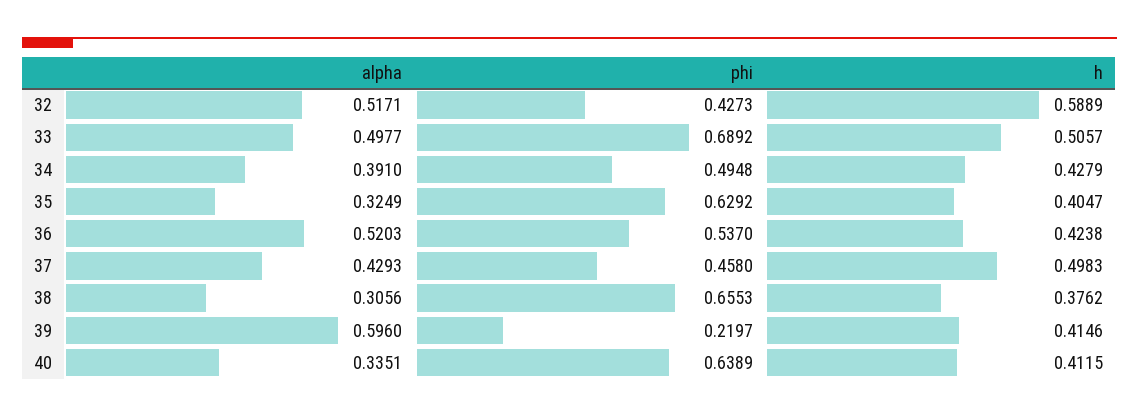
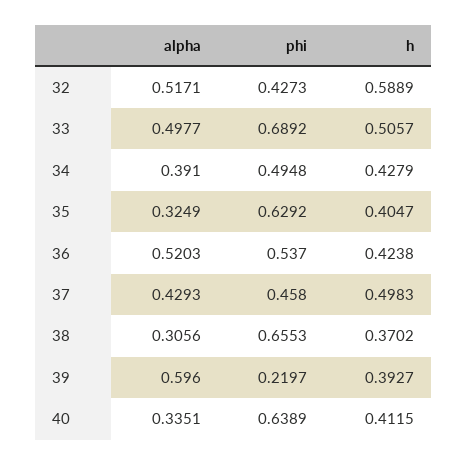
  {
    "alpha": {
      "32": 0.5171,
      "33": 0.4977,
      "34": 0.391,
      "35": 0.3249,
      "36": 0.5203,
      "37": 0.4293,
      "38": 0.3056,
      "39": 0.596,
      "40": 0.3351
    },
    "phi": {
      "32": 0.4273,
      "33": 0.6892,
      "34": 0.4948,
      "35": 0.6292,
      "36": 0.537,
      "37": 0.458,
      "38": 0.6553,
      "39": 0.2197,
      "40": 0.6389
    },
    "h": {
      "32": 0.5889,
      "33": 0.5057,
      "34": 0.4279,
      "35": 0.4047,
      "36": 0.4238,
      "37": 0.4983,
-     "38": 0.3762,
+     "38": 0.3702,
-     "39": 0.4146,
+     "39": 0.3927,
      "40": 0.4115
    }
  }

